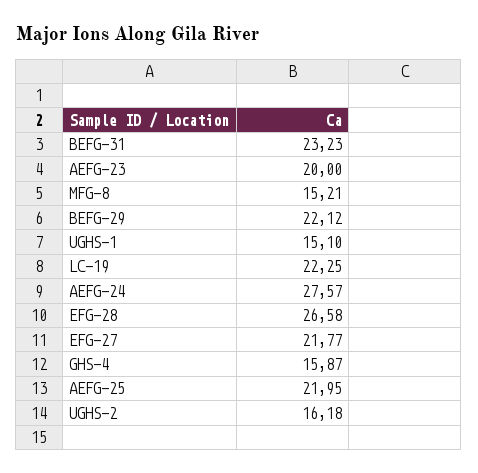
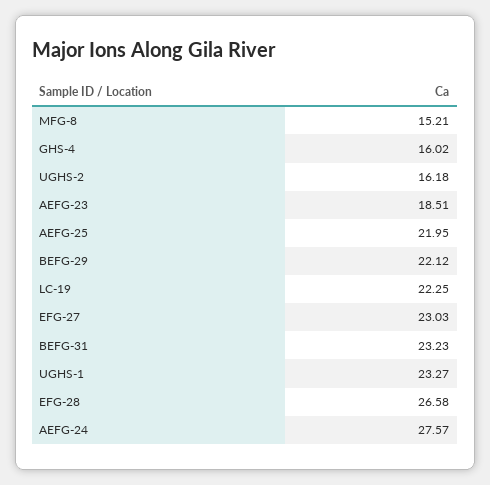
  {
    "BEFG-31": 23.23,
-   "AEFG-23": 20,
+   "AEFG-23": 18.51,
    "MFG-8": 15.21,
    "BEFG-29": 22.12,
-   "UGHS-1": 15.1,
+   "UGHS-1": 23.27,
    "LC-19": 22.25,
    "AEFG-24": 27.57,
    "EFG-28": 26.58,
-   "EFG-27": 21.77,
+   "EFG-27": 23.03,
-   "GHS-4": 15.87,
+   "GHS-4": 16.02,
    "AEFG-25": 21.95,
    "UGHS-2": 16.18
  }

